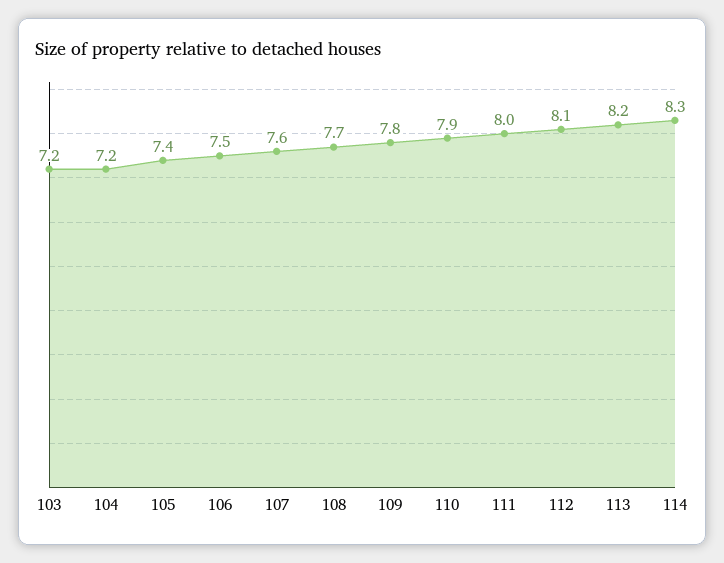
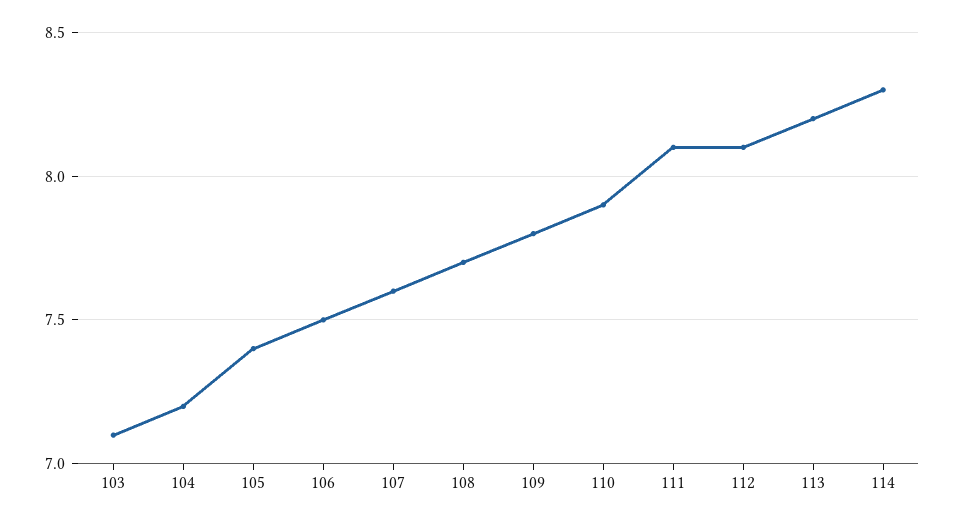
  {
-   "103": 7.2,
+   "103": 7.1,
    "104": 7.2,
    "105": 7.4,
    "106": 7.5,
    "107": 7.6,
    "108": 7.7,
    "109": 7.8,
    "110": 7.9,
-   "111": 8,
+   "111": 8.1,
    "112": 8.1,
    "113": 8.2,
    "114": 8.3
  }

